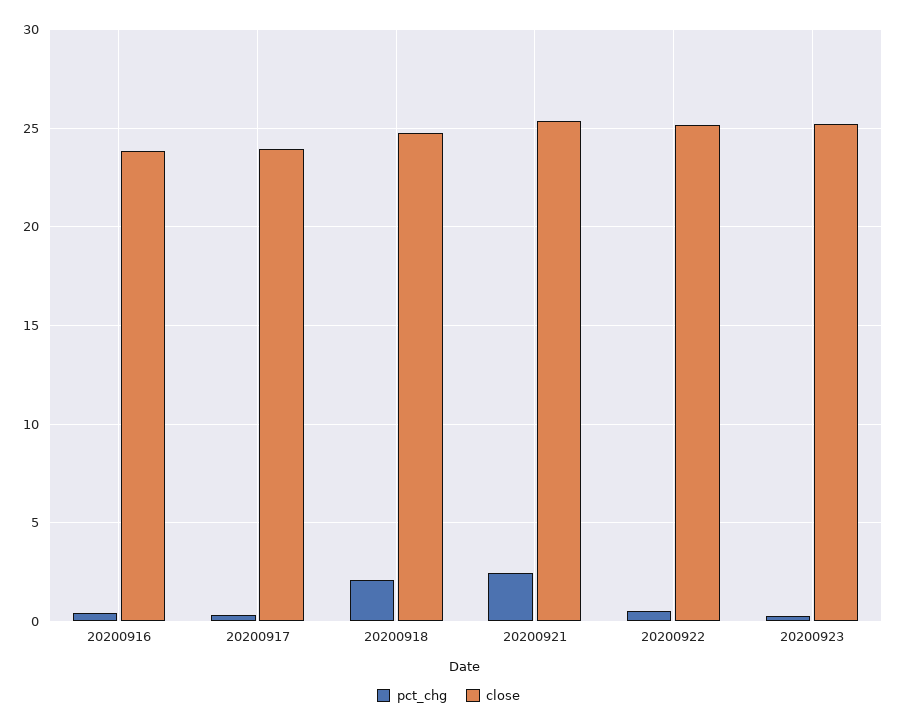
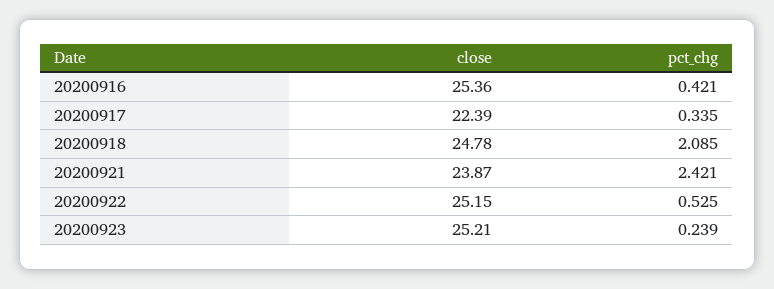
  {
    "pct_chg": {
      "20200916": 0.421,
      "20200917": 0.335,
      "20200918": 2.085,
      "20200921": 2.421,
      "20200922": 0.525,
      "20200923": 0.239
    },
    "close": {
-     "20200916": 24,
+     "20200916": 25.36,
-     "20200917": 24,
+     "20200917": 22.39,
      "20200918": 24.78,
-     "20200921": 25.5,
+     "20200921": 23.87,
      "20200922": 25.15,
      "20200923": 25.21
    }
  }

